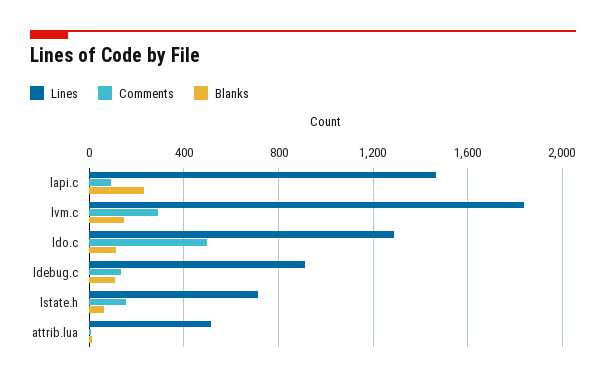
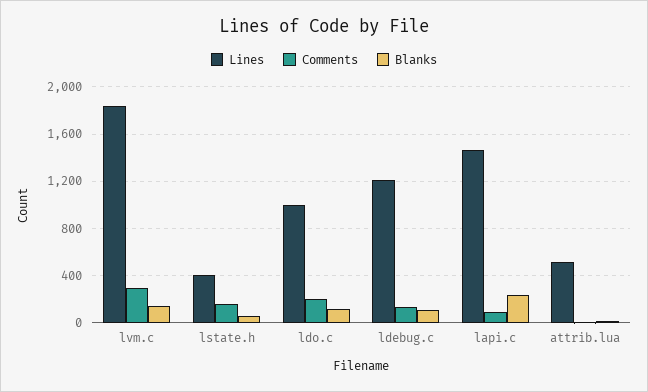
  {
    "Lines": {
      "lapi.c": 1450,
      "lvm.c": 1850,
-     "ldo.c": 1300,
+     "ldo.c": 1000,
-     "ldebug.c": 900,
+     "ldebug.c": 1200,
-     "lstate.h": 700,
+     "lstate.h": 400,
      "attrib.lua": 500
    },
    "Comments": {
      "lapi.c": 100,
      "lvm.c": 300,
-     "ldo.c": 500,
+     "ldo.c": 200,
      "ldebug.c": 150,
      "lstate.h": 150,
      "attrib.lua": 0
    },
    "Blanks": {
      "lapi.c": 250,
      "lvm.c": 150,
      "ldo.c": 100,
      "ldebug.c": 100,
      "lstate.h": 50,
      "attrib.lua": 0
    }
  }

